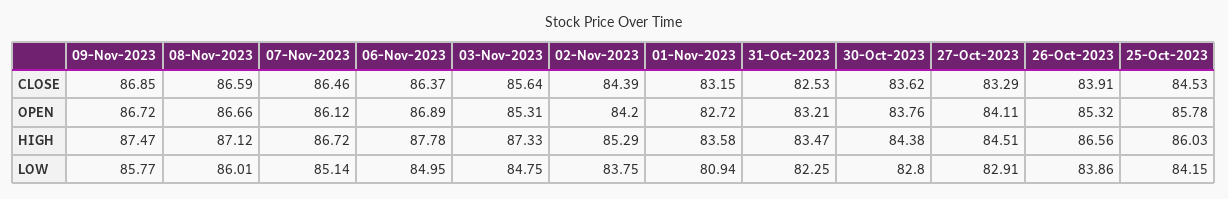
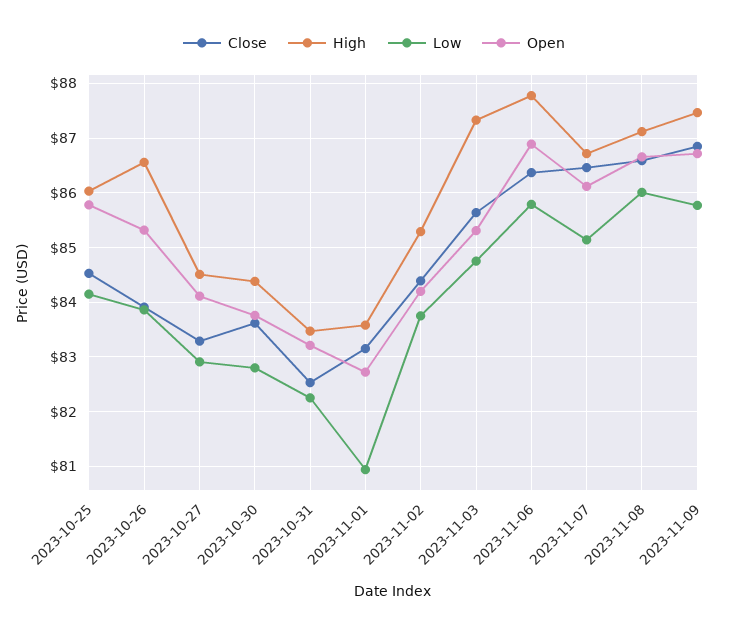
  {
    "CLOSE": {
      "09-Nov-2023": 86.85,
      "08-Nov-2023": 86.59,
      "07-Nov-2023": 86.46,
      "06-Nov-2023": 86.37,
      "03-Nov-2023": 85.64,
      "02-Nov-2023": 84.39,
      "01-Nov-2023": 83.15,
      "31-Oct-2023": 82.53,
      "30-Oct-2023": 83.62,
      "27-Oct-2023": 83.29,
      "26-Oct-2023": 83.91,
      "25-Oct-2023": 84.53
    },
    "OPEN": {
      "09-Nov-2023": 86.72,
      "08-Nov-2023": 86.66,
      "07-Nov-2023": 86.12,
      "06-Nov-2023": 86.89,
      "03-Nov-2023": 85.31,
      "02-Nov-2023": 84.2,
      "01-Nov-2023": 82.72,
      "31-Oct-2023": 83.21,
      "30-Oct-2023": 83.76,
      "27-Oct-2023": 84.11,
      "26-Oct-2023": 85.32,
      "25-Oct-2023": 85.78
    },
    "HIGH": {
      "09-Nov-2023": 87.47,
      "08-Nov-2023": 87.12,
      "07-Nov-2023": 86.72,
      "06-Nov-2023": 87.78,
      "03-Nov-2023": 87.33,
      "02-Nov-2023": 85.29,
      "01-Nov-2023": 83.58,
      "31-Oct-2023": 83.47,
      "30-Oct-2023": 84.38,
      "27-Oct-2023": 84.51,
      "26-Oct-2023": 86.56,
      "25-Oct-2023": 86.03
    },
    "LOW": {
      "09-Nov-2023": 85.77,
      "08-Nov-2023": 86.01,
      "07-Nov-2023": 85.14,
-     "06-Nov-2023": 84.95,
+     "06-Nov-2023": 85.8,
      "03-Nov-2023": 84.75,
      "02-Nov-2023": 83.75,
      "01-Nov-2023": 80.94,
      "31-Oct-2023": 82.25,
      "30-Oct-2023": 82.8,
      "27-Oct-2023": 82.91,
      "26-Oct-2023": 83.86,
      "25-Oct-2023": 84.15
    }
  }

